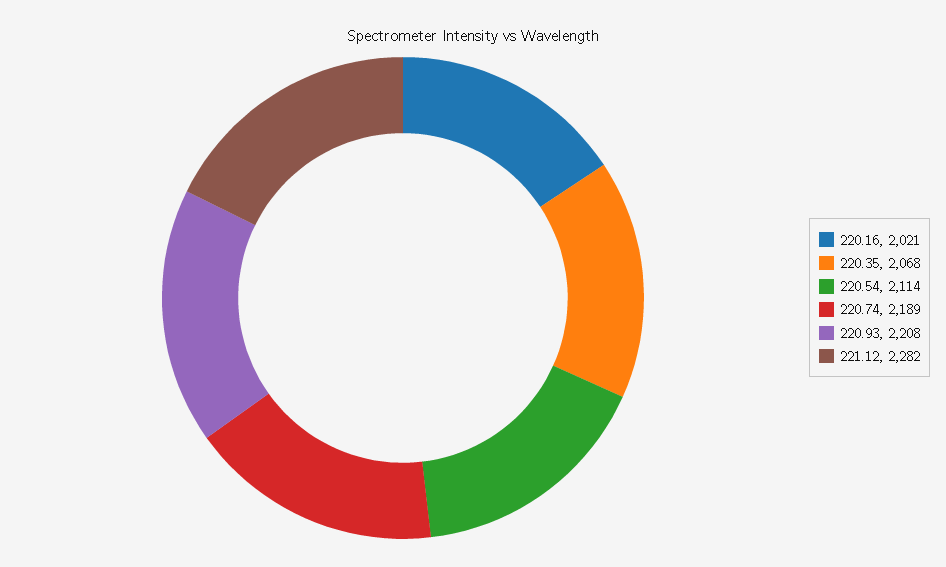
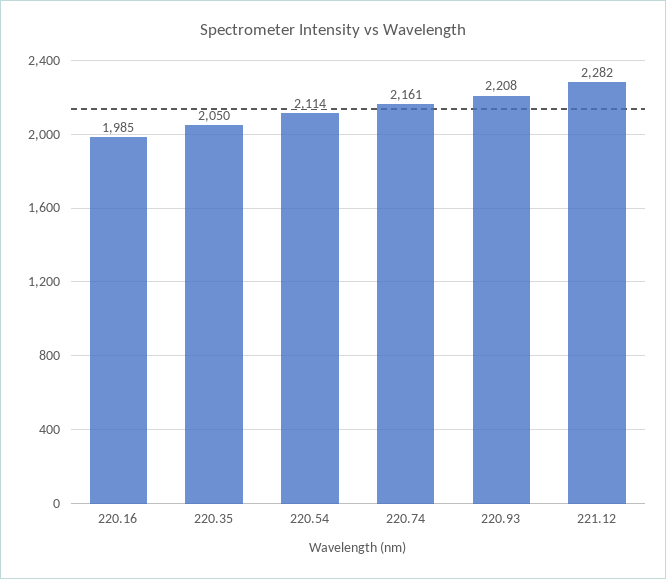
  {
-   "220.16": 2021,
+   "220.16": 1985,
-   "220.35": 2068,
+   "220.35": 2050,
    "220.54": 2114,
-   "220.74": 2189,
+   "220.74": 2161,
    "220.93": 2208,
    "221.12": 2282
  }

